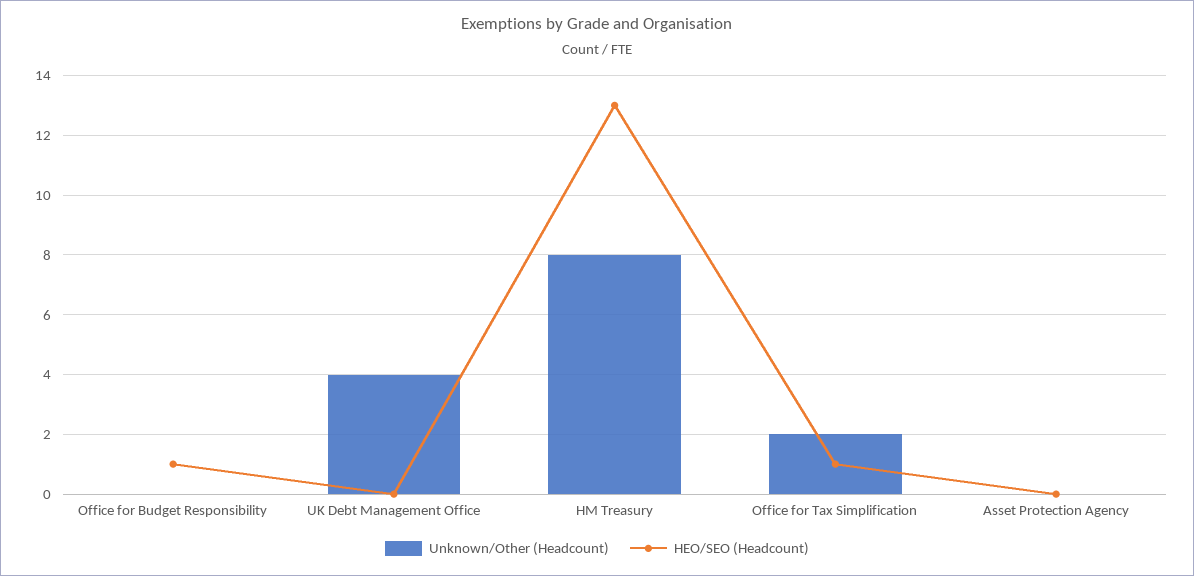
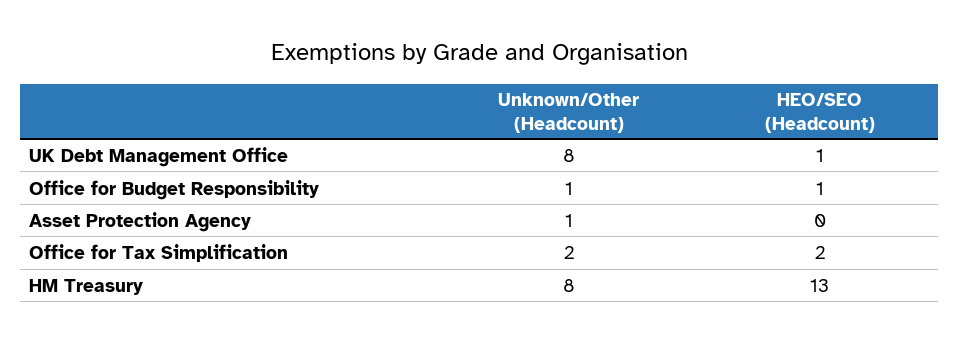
  {
    "Unknown/Other (Headcount)": {
-     "Office for Budget Responsibility": 0,
+     "Office for Budget Responsibility": 1,
-     "UK Debt Management Office": 4,
+     "UK Debt Management Office": 8,
      "HM Treasury": 8,
      "Office for Tax Simplification": 2,
-     "Asset Protection Agency": 0
+     "Asset Protection Agency": 1
    },
    "HEO/SEO (Headcount)": {
      "Office for Budget Responsibility": 1,
-     "UK Debt Management Office": 0,
+     "UK Debt Management Office": 1,
      "HM Treasury": 13,
-     "Office for Tax Simplification": 1,
+     "Office for Tax Simplification": 2,
      "Asset Protection Agency": 0
    }
  }

